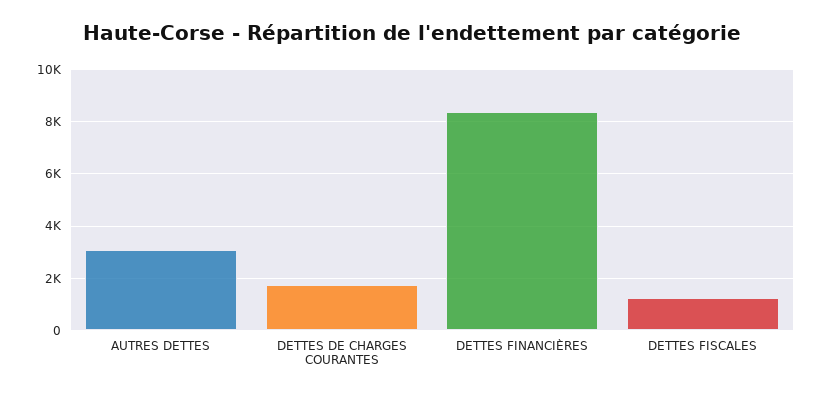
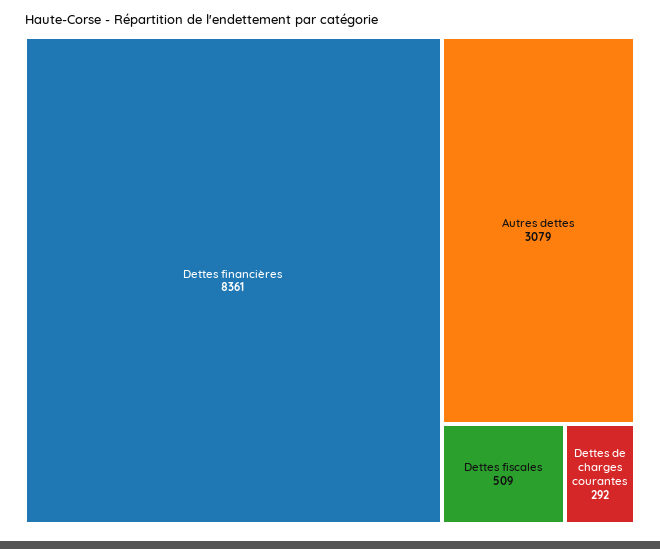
  {
    "AUTRES DETTES": 3079,
-   "DETTES DE CHARGES COURANTES": 1750,
+   "DETTES DE CHARGES COURANTES": 292,
    "DETTES FINANCIÈRES": 8361,
-   "DETTES FISCALES": 1250
+   "DETTES FISCALES": 509
  }

